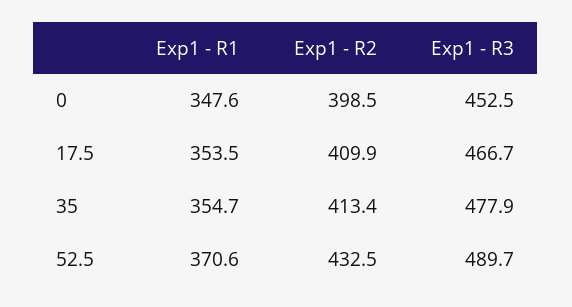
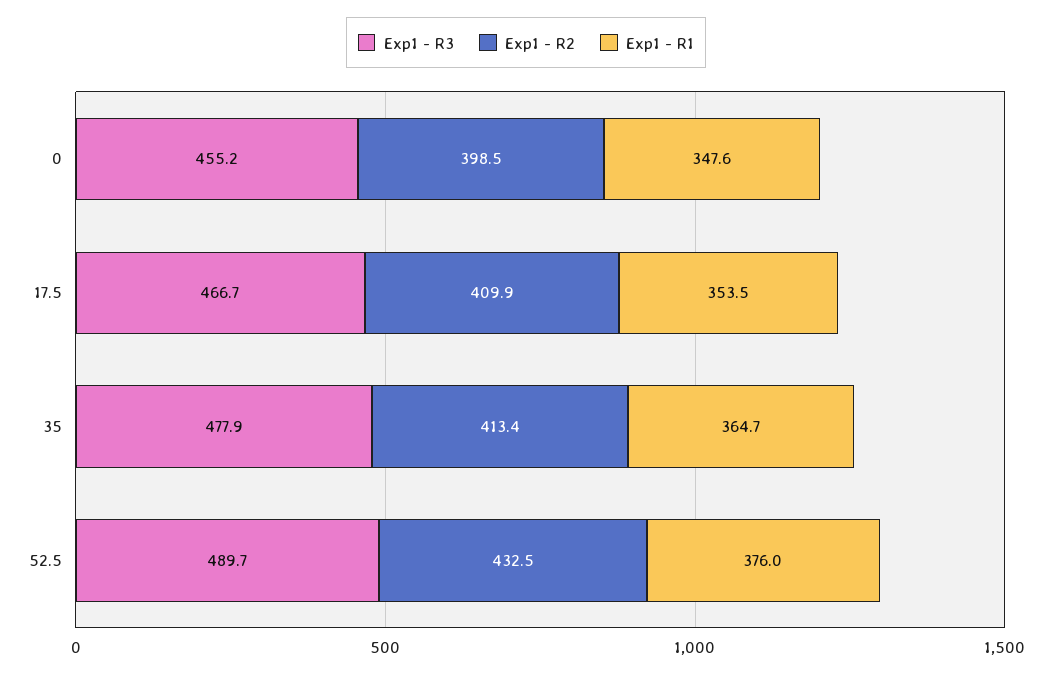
  {
    "Exp1 - R1": {
      "0": 347.6,
      "17.5": 353.5,
-     "35": 354.7,
+     "35": 364.7,
-     "52.5": 370.6
+     "52.5": 376
    },
    "Exp1 - R2": {
      "0": 398.5,
      "17.5": 409.9,
      "35": 413.4,
      "52.5": 432.5
    },
    "Exp1 - R3": {
-     "0": 452.5,
+     "0": 455.2,
      "17.5": 466.7,
      "35": 477.9,
      "52.5": 489.7
    }
  }

